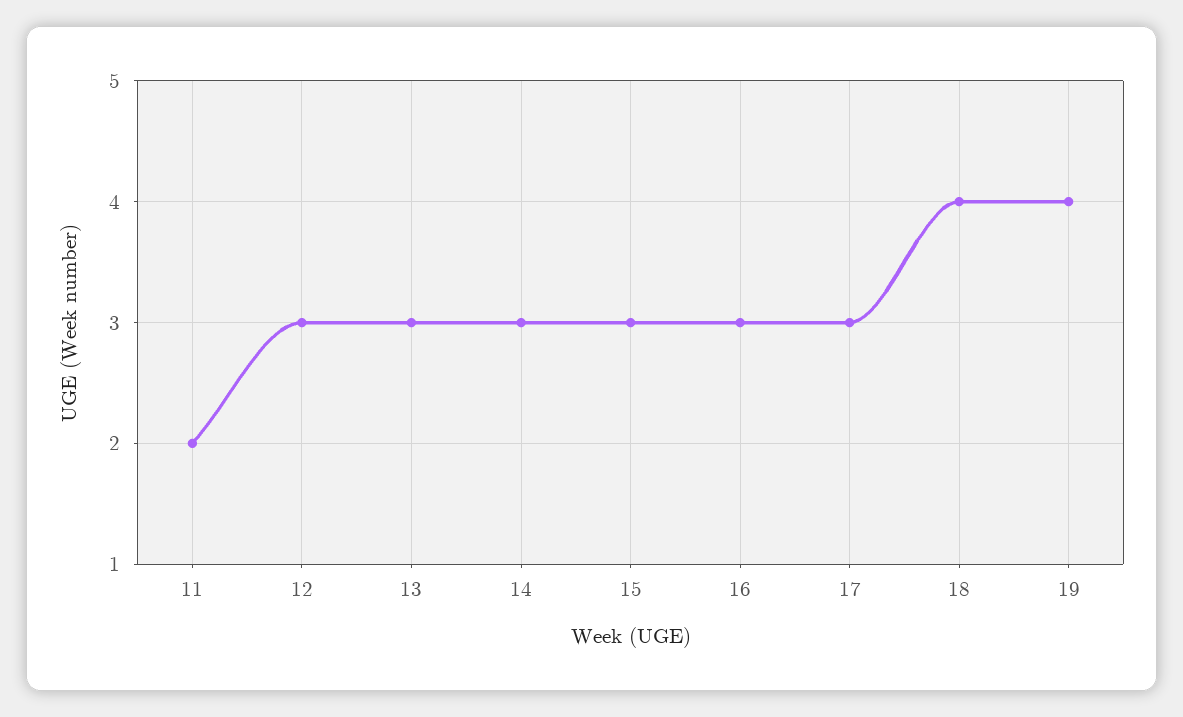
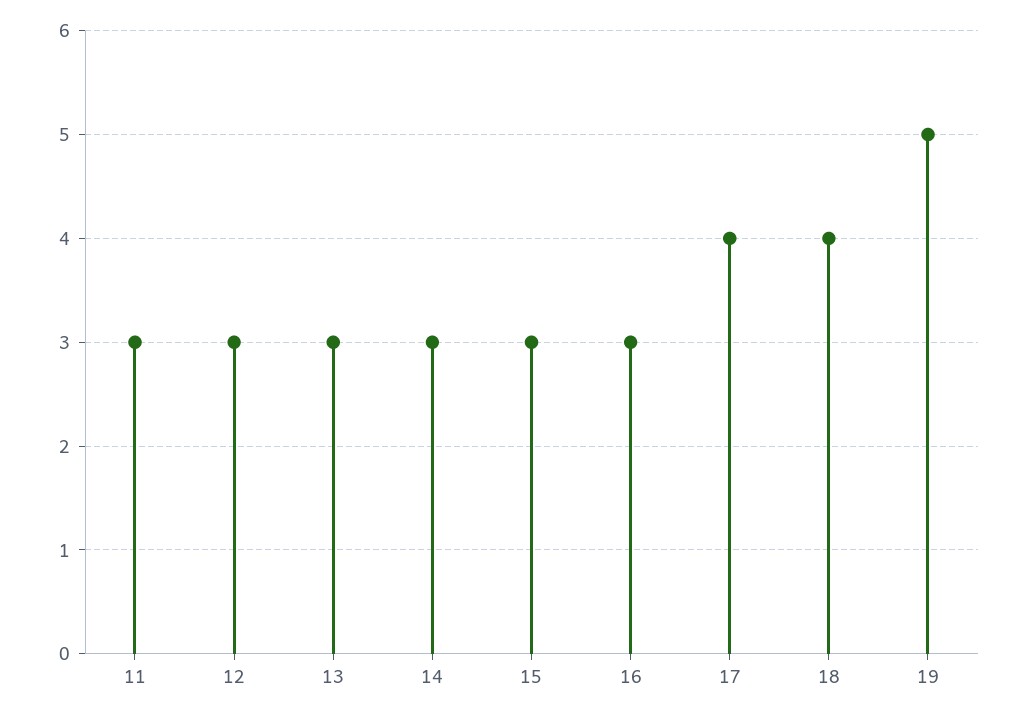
  {
-   "11": 2,
+   "11": 3,
    "12": 3,
    "13": 3,
    "14": 3,
    "15": 3,
    "16": 3,
-   "17": 3,
+   "17": 4,
    "18": 4,
-   "19": 4
+   "19": 5
  }

